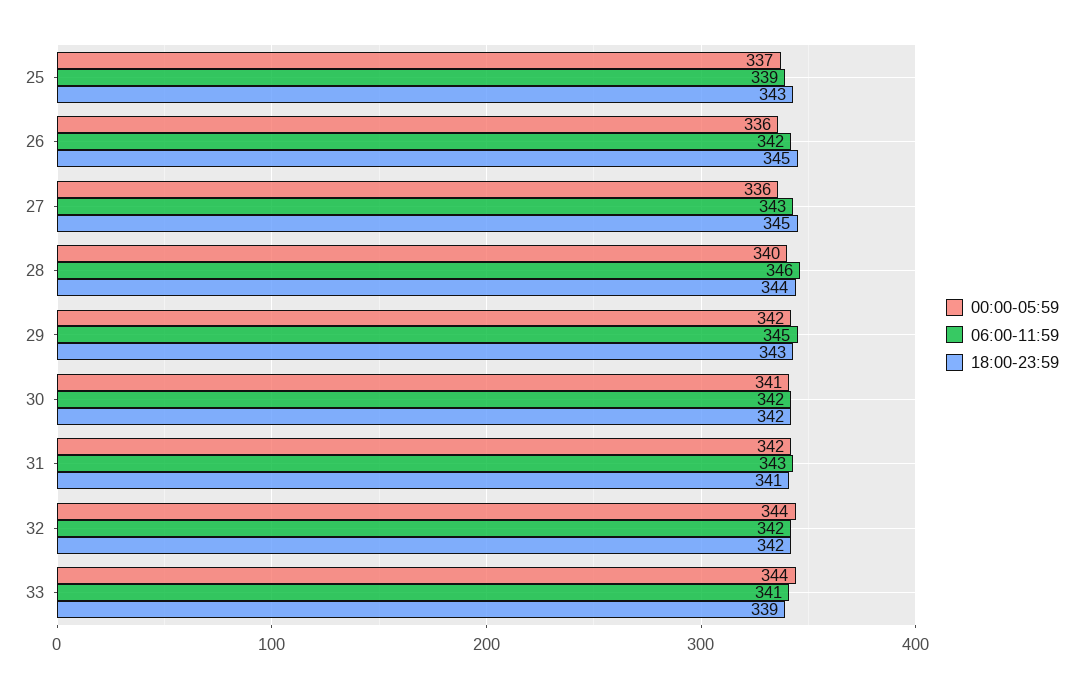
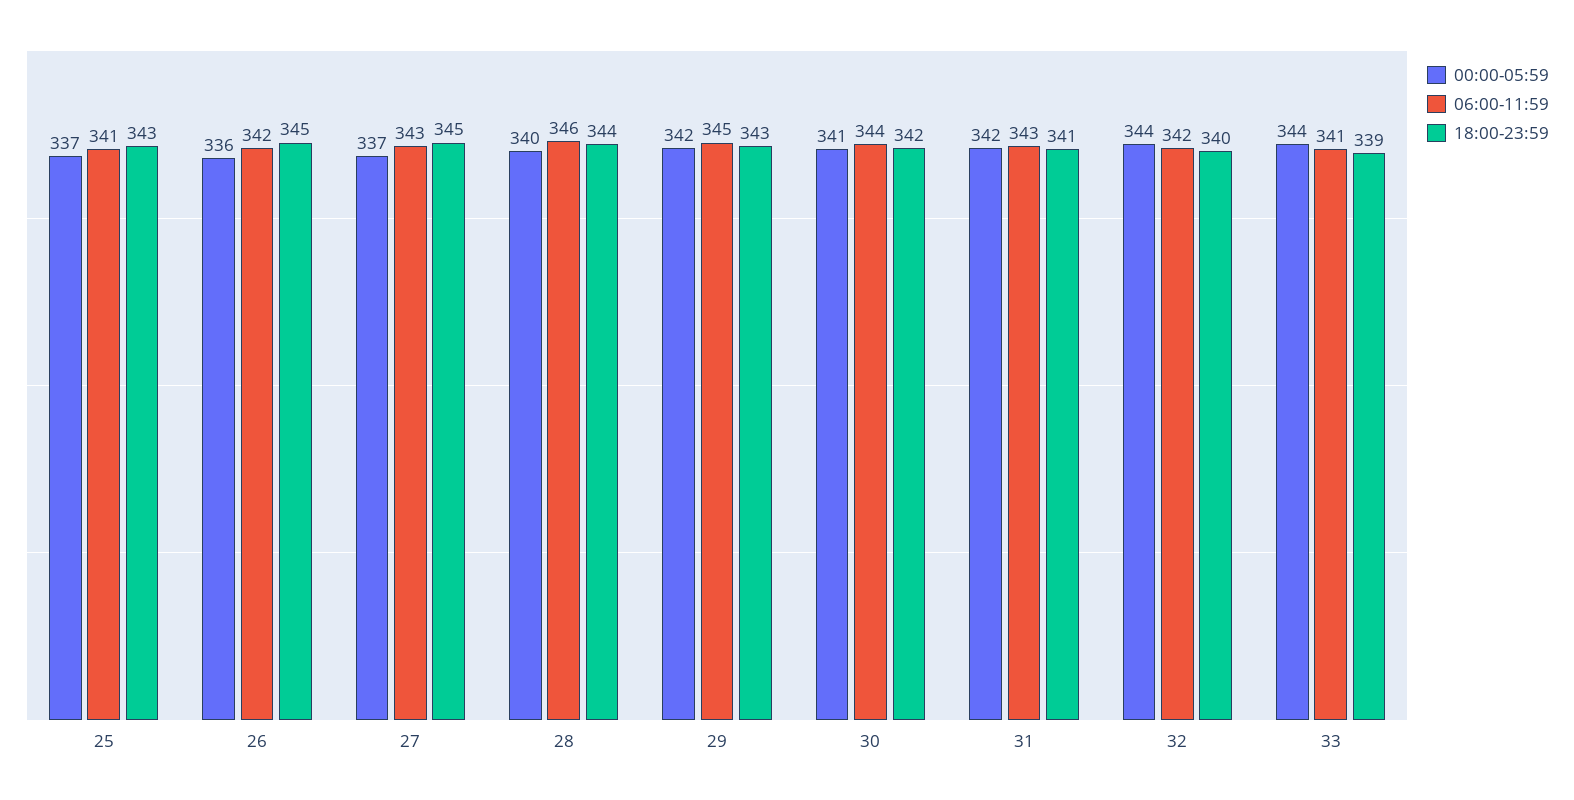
  {
    "00:00-05:59": {
      "25": 337,
      "26": 336,
-     "27": 336,
+     "27": 337,
      "28": 340,
      "29": 342,
      "30": 341,
      "31": 342,
      "32": 344,
      "33": 344
    },
    "06:00-11:59": {
-     "25": 339,
+     "25": 341,
      "26": 342,
      "27": 343,
      "28": 346,
      "29": 345,
-     "30": 342,
+     "30": 344,
      "31": 343,
      "32": 342,
      "33": 341
    },
    "18:00-23:59": {
      "25": 343,
      "26": 345,
      "27": 345,
      "28": 344,
      "29": 343,
      "30": 342,
      "31": 341,
-     "32": 342,
+     "32": 340,
      "33": 339
    }
  }

